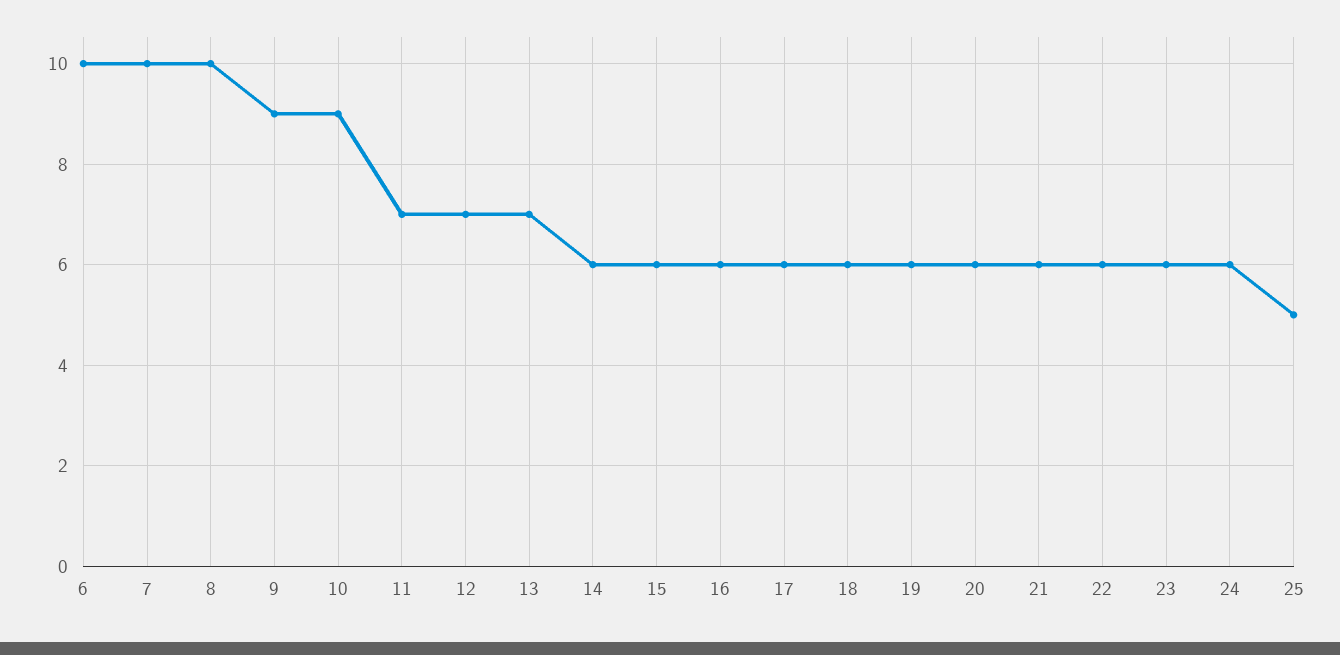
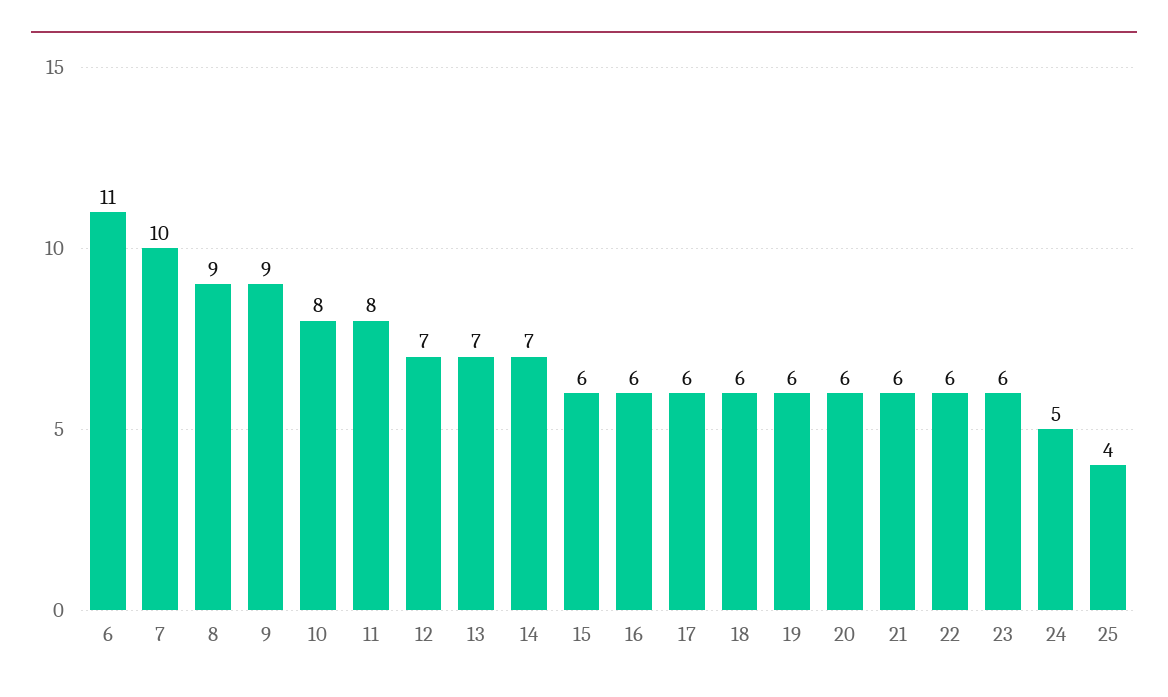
  {
-   "6": 10,
+   "6": 11,
    "7": 10,
-   "8": 10,
+   "8": 9,
    "9": 9,
-   "10": 9,
+   "10": 8,
-   "11": 7,
+   "11": 8,
    "12": 7,
    "13": 7,
-   "14": 6,
+   "14": 7,
    "15": 6,
    "16": 6,
    "17": 6,
    "18": 6,
    "19": 6,
    "20": 6,
    "21": 6,
    "22": 6,
    "23": 6,
-   "24": 6,
+   "24": 5,
-   "25": 5
+   "25": 4
  }

